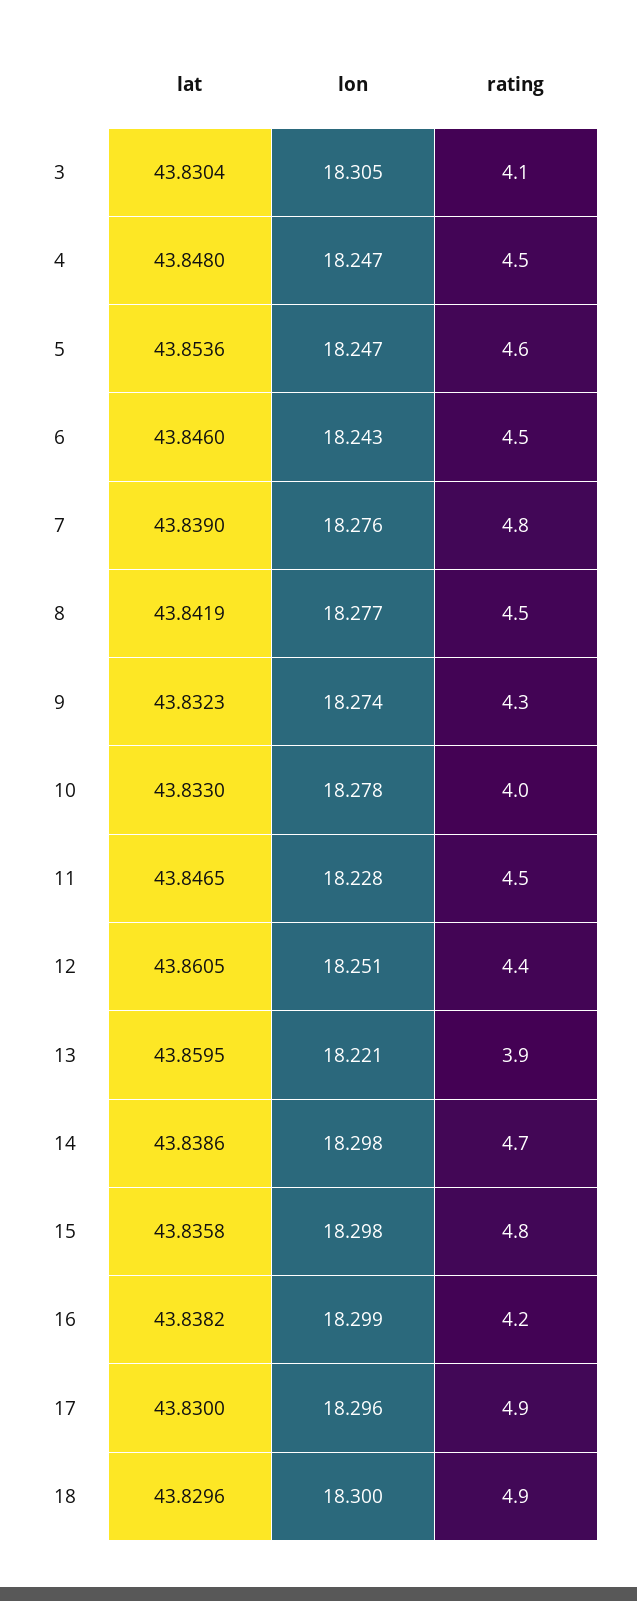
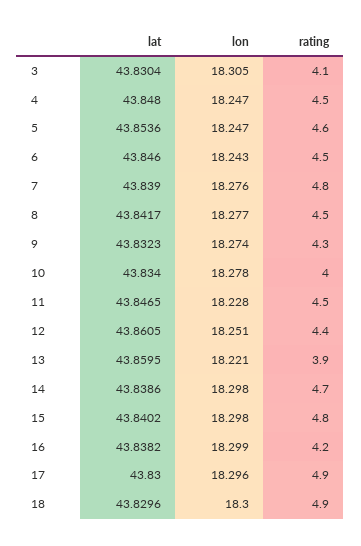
  {
    "lat": {
      "3": 43.8304,
      "4": 43.848,
      "5": 43.8536,
      "6": 43.846,
      "7": 43.839,
-     "8": 43.8419,
+     "8": 43.8417,
      "9": 43.8323,
-     "10": 43.833,
+     "10": 43.834,
      "11": 43.8465,
      "12": 43.8605,
      "13": 43.8595,
      "14": 43.8386,
-     "15": 43.8358,
+     "15": 43.8402,
      "16": 43.8382,
      "17": 43.83,
      "18": 43.8296
    },
    "lon": {
      "3": 18.305,
      "4": 18.247,
      "5": 18.247,
      "6": 18.243,
      "7": 18.276,
      "8": 18.277,
      "9": 18.274,
      "10": 18.278,
      "11": 18.228,
      "12": 18.251,
      "13": 18.221,
      "14": 18.298,
      "15": 18.298,
      "16": 18.299,
      "17": 18.296,
      "18": 18.3
    },
    "rating": {
      "3": 4.1,
      "4": 4.5,
      "5": 4.6,
      "6": 4.5,
      "7": 4.8,
      "8": 4.5,
      "9": 4.3,
      "10": 4,
      "11": 4.5,
      "12": 4.4,
      "13": 3.9,
      "14": 4.7,
      "15": 4.8,
      "16": 4.2,
      "17": 4.9,
      "18": 4.9
    }
  }

